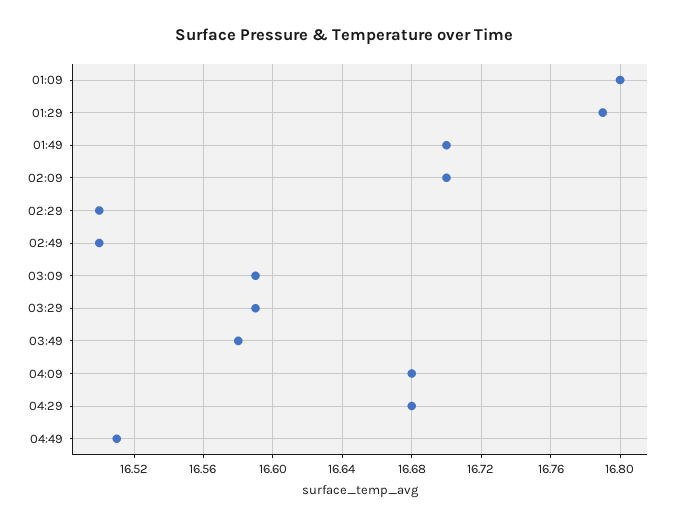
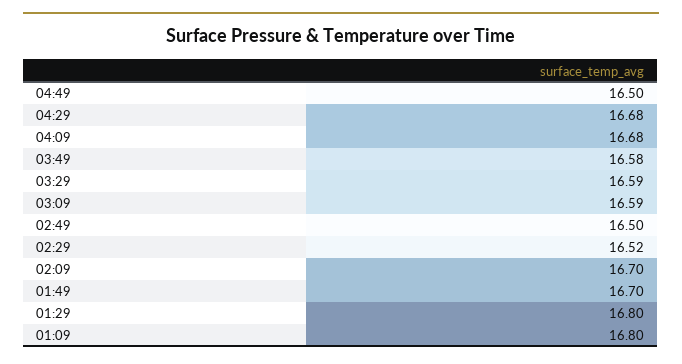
  {
    "01:09": 16.8,
-   "01:29": 16.79,
+   "01:29": 16.8,
    "01:49": 16.7,
    "02:09": 16.7,
-   "02:29": 16.5,
+   "02:29": 16.52,
    "02:49": 16.5,
    "03:09": 16.59,
    "03:29": 16.59,
    "03:49": 16.58,
    "04:09": 16.68,
    "04:29": 16.68,
-   "04:49": 16.51
+   "04:49": 16.5
  }

